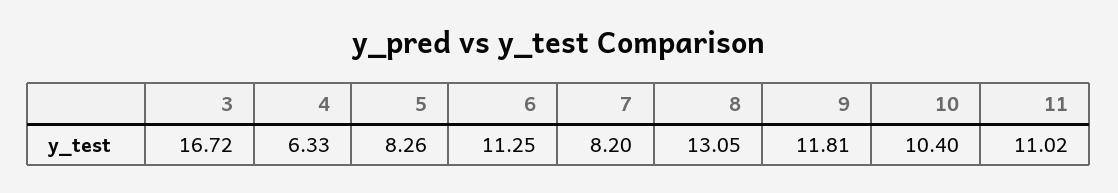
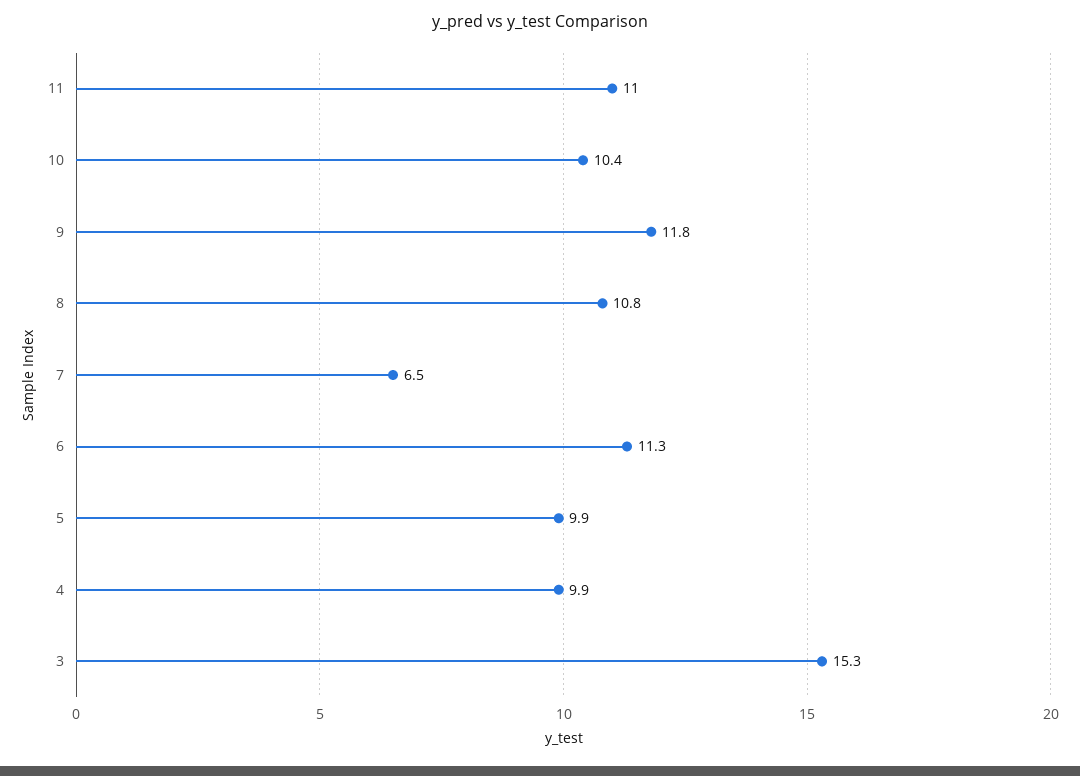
  {
-   "3": 16.72,
+   "3": 15.3,
-   "4": 6.33,
+   "4": 9.9,
-   "5": 8.26,
+   "5": 9.9,
    "6": 11.25,
-   "7": 8.2,
+   "7": 6.5,
-   "8": 13.05,
+   "8": 10.8,
    "9": 11.81,
    "10": 10.4,
    "11": 11.02
  }

